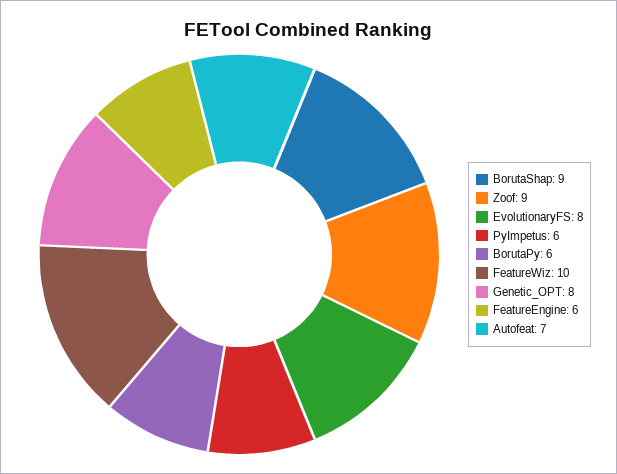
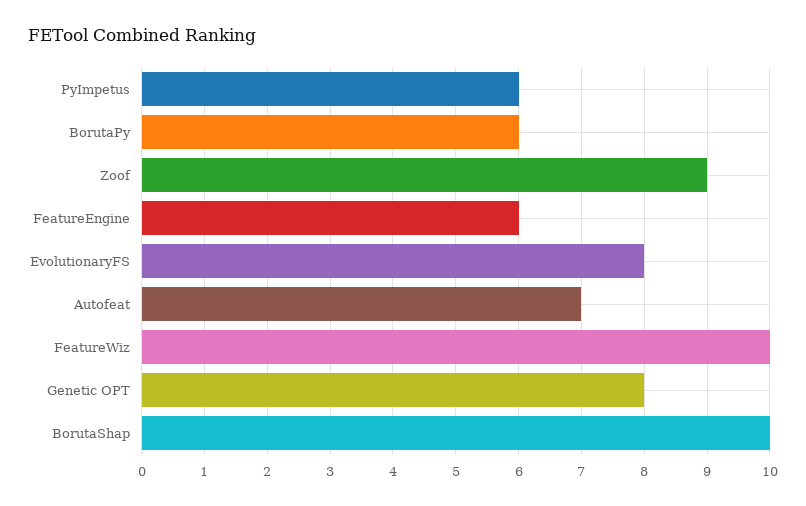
  {
-   "BorutaShap": 9,
+   "BorutaShap": 10,
    "Zoof": 9,
    "EvolutionaryFS": 8,
    "PyImpetus": 6,
    "BorutaPy": 6,
    "FeatureWiz": 10,
    "Genetic_OPT": 8,
    "FeatureEngine": 6,
    "Autofeat": 7
  }

